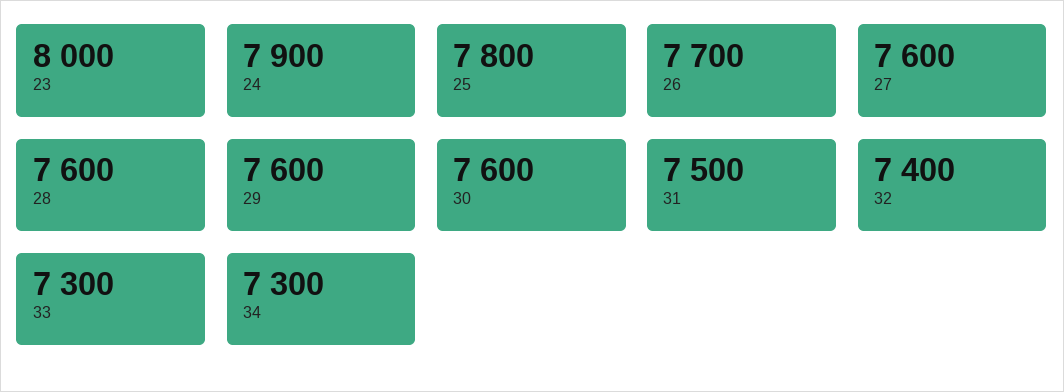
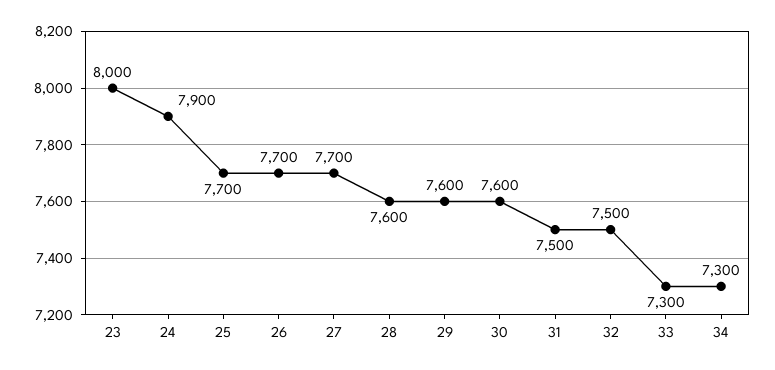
  {
    "23": 8000,
    "24": 7900,
-   "25": 7800,
+   "25": 7700,
    "26": 7700,
-   "27": 7600,
+   "27": 7700,
    "28": 7600,
    "29": 7600,
    "30": 7600,
    "31": 7500,
-   "32": 7400,
+   "32": 7500,
    "33": 7300,
    "34": 7300
  }

